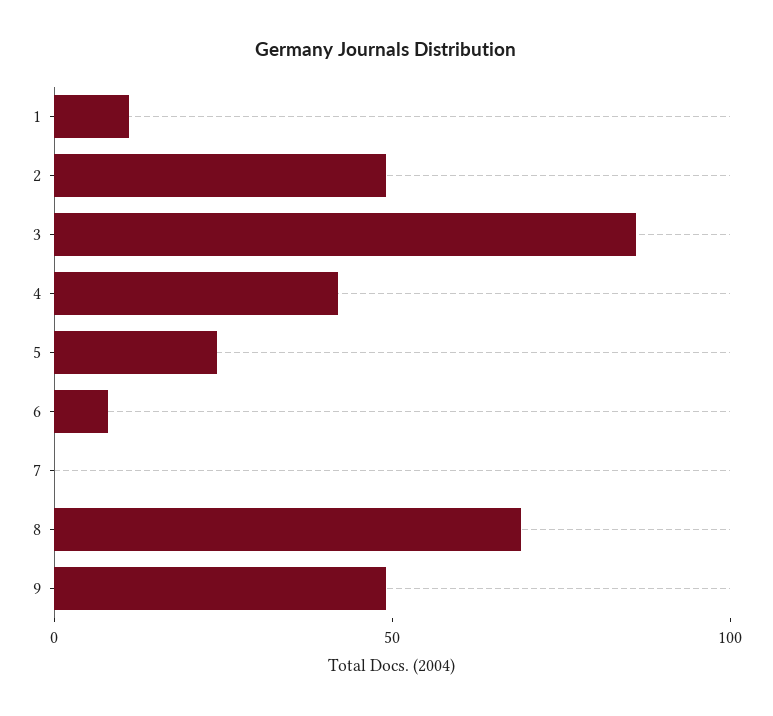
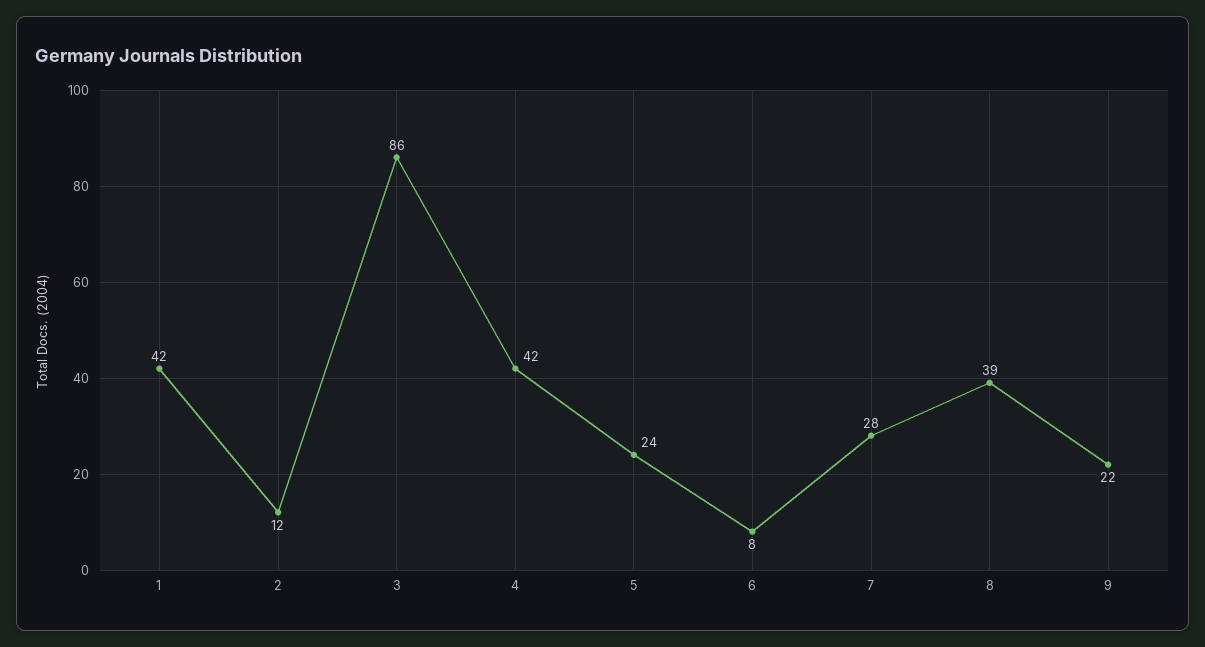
  {
-   "1": 10,
+   "1": 42,
-   "2": 50,
+   "2": 12,
    "3": 86,
    "4": 42,
    "5": 24,
    "6": 8,
-   "7": 0,
+   "7": 28,
-   "8": 70,
+   "8": 39,
-   "9": 50
+   "9": 22
  }

